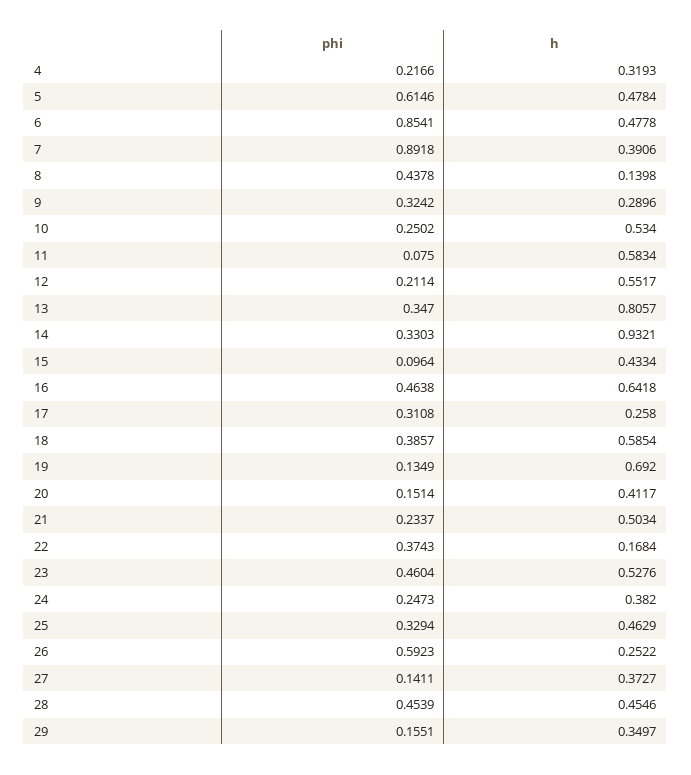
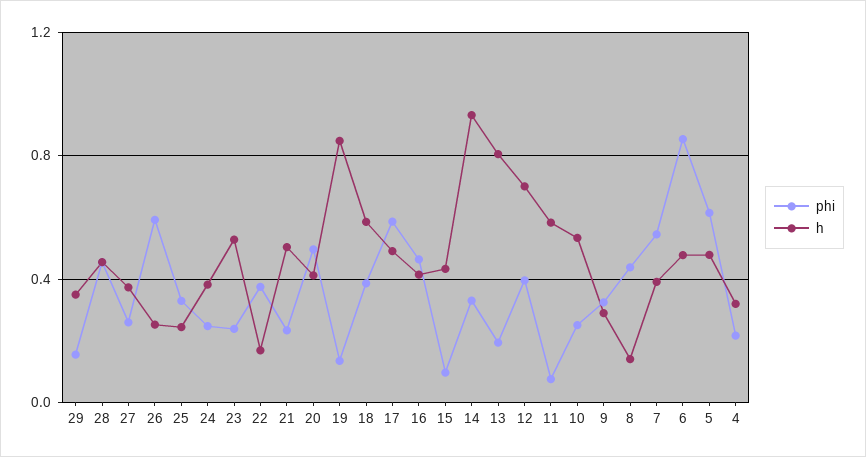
  {
    "phi": {
      "4": 0.2166,
      "5": 0.6146,
      "6": 0.8541,
-     "7": 0.8918,
+     "7": 0.55,
      "8": 0.4378,
      "9": 0.3242,
      "10": 0.2502,
      "11": 0.075,
-     "12": 0.2114,
+     "12": 0.4,
-     "13": 0.347,
+     "13": 0.2,
      "14": 0.3303,
      "15": 0.0964,
      "16": 0.4638,
-     "17": 0.3108,
+     "17": 0.6,
      "18": 0.3857,
      "19": 0.1349,
-     "20": 0.1514,
+     "20": 0.5,
      "21": 0.2337,
      "22": 0.3743,
-     "23": 0.4604,
+     "23": 0.25,
      "24": 0.2473,
      "25": 0.3294,
      "26": 0.5923,
-     "27": 0.1411,
+     "27": 0.25,
      "28": 0.4539,
      "29": 0.1551
    },
    "h": {
      "4": 0.3193,
      "5": 0.4784,
      "6": 0.4778,
      "7": 0.3906,
      "8": 0.1398,
      "9": 0.2896,
      "10": 0.534,
      "11": 0.5834,
-     "12": 0.5517,
+     "12": 0.7,
      "13": 0.8057,
      "14": 0.9321,
      "15": 0.4334,
-     "16": 0.6418,
+     "16": 0.4,
-     "17": 0.258,
+     "17": 0.5,
      "18": 0.5854,
-     "19": 0.692,
+     "19": 0.85,
      "20": 0.4117,
      "21": 0.5034,
      "22": 0.1684,
      "23": 0.5276,
      "24": 0.382,
-     "25": 0.4629,
+     "25": 0.25,
      "26": 0.2522,
      "27": 0.3727,
      "28": 0.4546,
      "29": 0.3497
    }
  }

